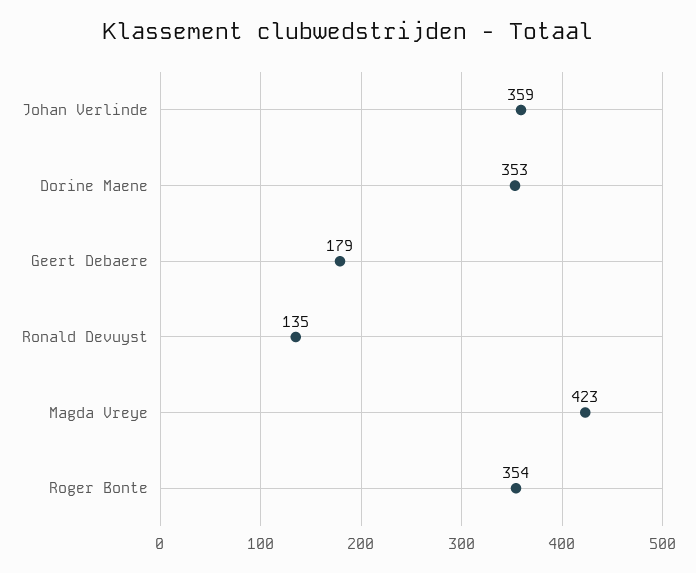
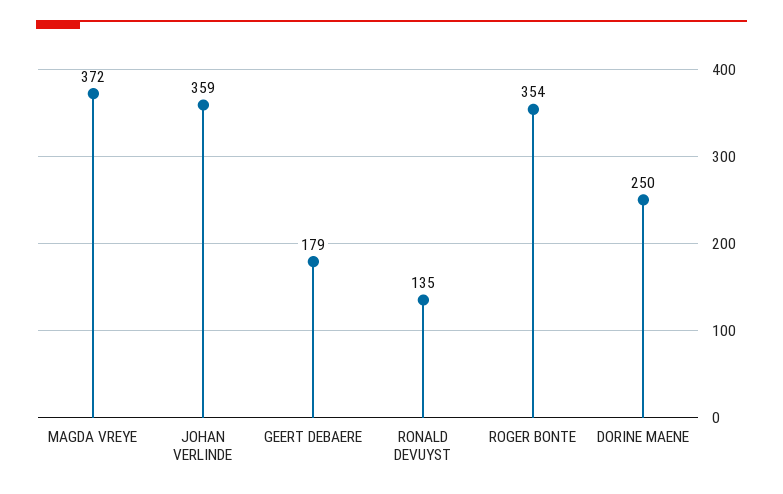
  {
    "Johan Verlinde": 359,
-   "Dorine Maene": 353,
+   "Dorine Maene": 250,
    "Geert Debaere": 179,
    "Ronald Devuyst": 135,
-   "Magda Vreye": 423,
+   "Magda Vreye": 372,
    "Roger Bonte": 354
  }

